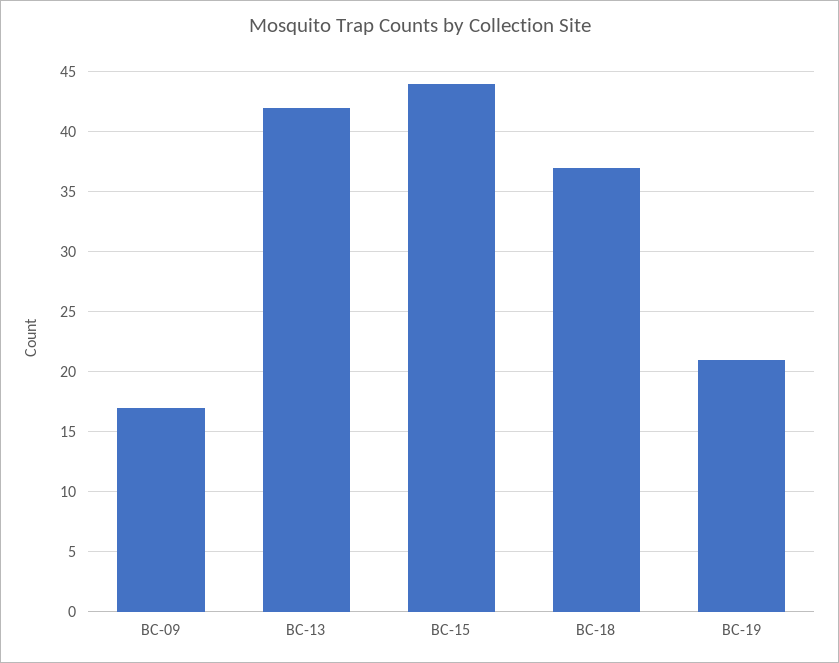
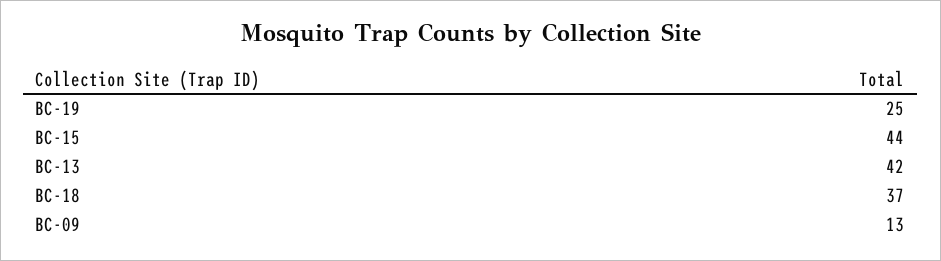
  {
-   "BC-09": 17,
+   "BC-09": 13,
    "BC-13": 42,
    "BC-15": 44,
    "BC-18": 37,
-   "BC-19": 21
+   "BC-19": 25
  }

